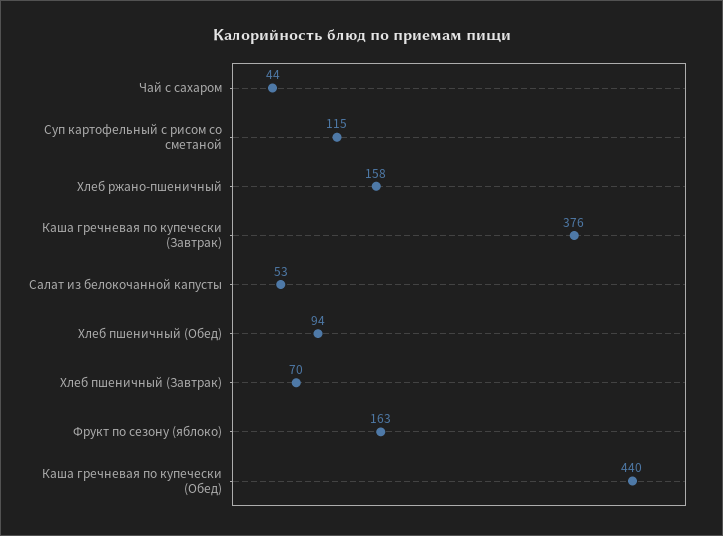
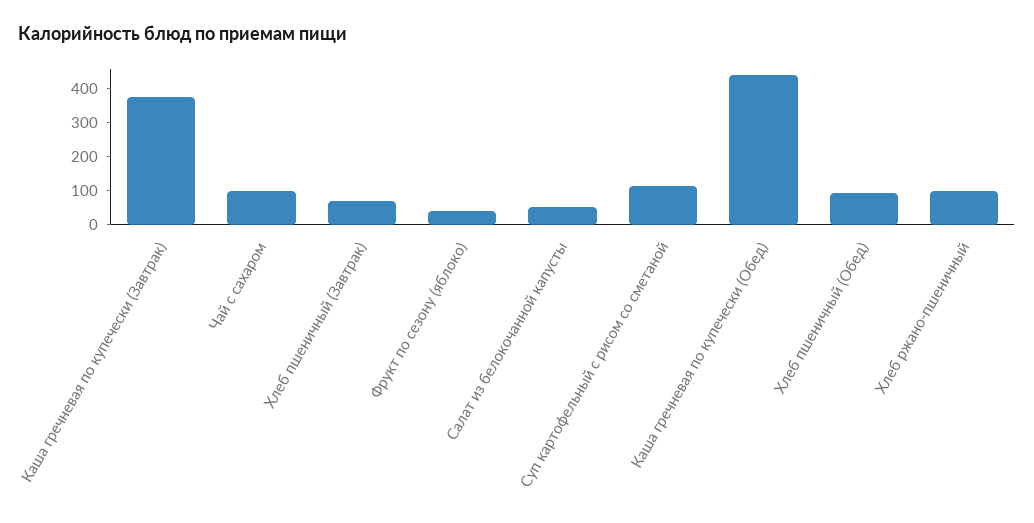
  {
-   "Чай с сахаром": 44,
+   "Чай с сахаром": 100,
    "Суп картофельный с рисом со сметаной": 115,
-   "Хлеб ржано-пшеничный": 158,
+   "Хлеб ржано-пшеничный": 100,
    "Каша гречневая по купечески (Завтрак)": 376,
    "Салат из белокочанной капусты": 53,
    "Хлеб пшеничный (Обед)": 94,
    "Хлеб пшеничный (Завтрак)": 70,
-   "Фрукт по сезону (яблоко)": 163,
+   "Фрукт по сезону (яблоко)": 50,
    "Каша гречневая по купечески (Обед)": 440
  }

